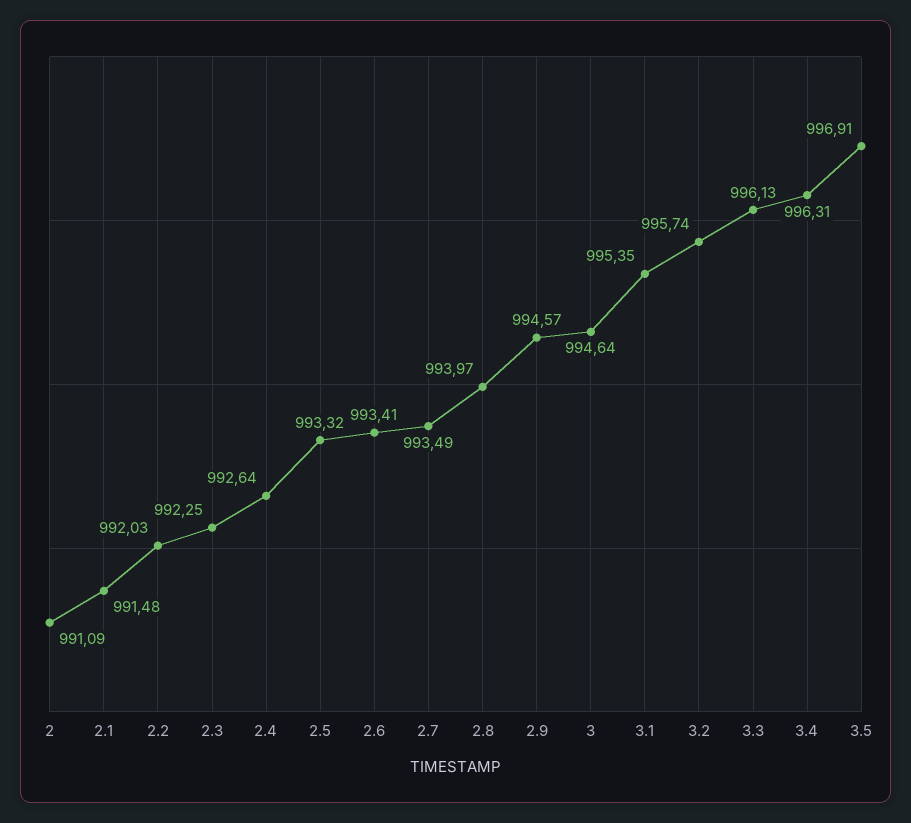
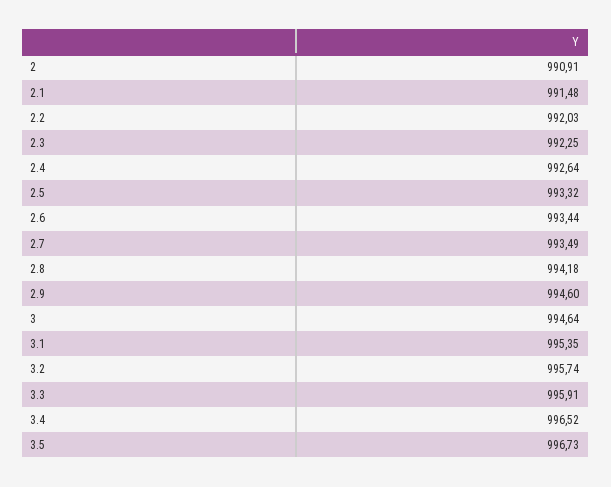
  {
-   "2": 991.09,
+   "2": 990.91,
    "2.1": 991.48,
    "2.2": 992.03,
    "2.3": 992.25,
    "2.4": 992.64,
    "2.5": 993.32,
-   "2.6": 993.41,
+   "2.6": 993.44,
    "2.7": 993.49,
-   "2.8": 993.97,
+   "2.8": 994.18,
-   "2.9": 994.57,
+   "2.9": 994.6,
    "3": 994.64,
    "3.1": 995.35,
    "3.2": 995.74,
-   "3.3": 996.13,
+   "3.3": 995.91,
-   "3.4": 996.31,
+   "3.4": 996.52,
-   "3.5": 996.91
+   "3.5": 996.73
  }

